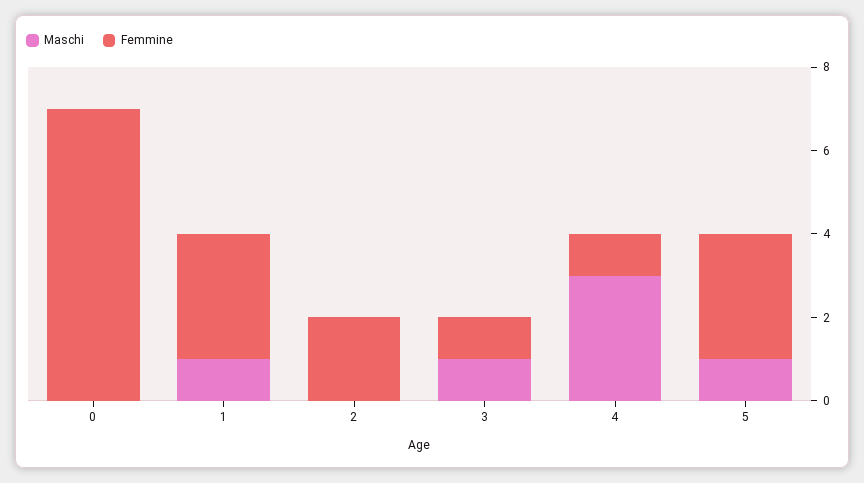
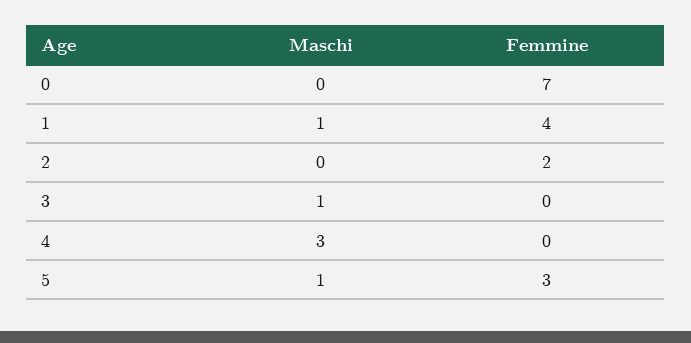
  {
    "Maschi": {
      "0": 0,
      "1": 1,
      "2": 0,
      "3": 1,
      "4": 3,
      "5": 1
    },
    "Femmine": {
      "0": 7,
-     "1": 3,
+     "1": 4,
      "2": 2,
-     "3": 1,
+     "3": 0,
-     "4": 1,
+     "4": 0,
      "5": 3
    }
  }

